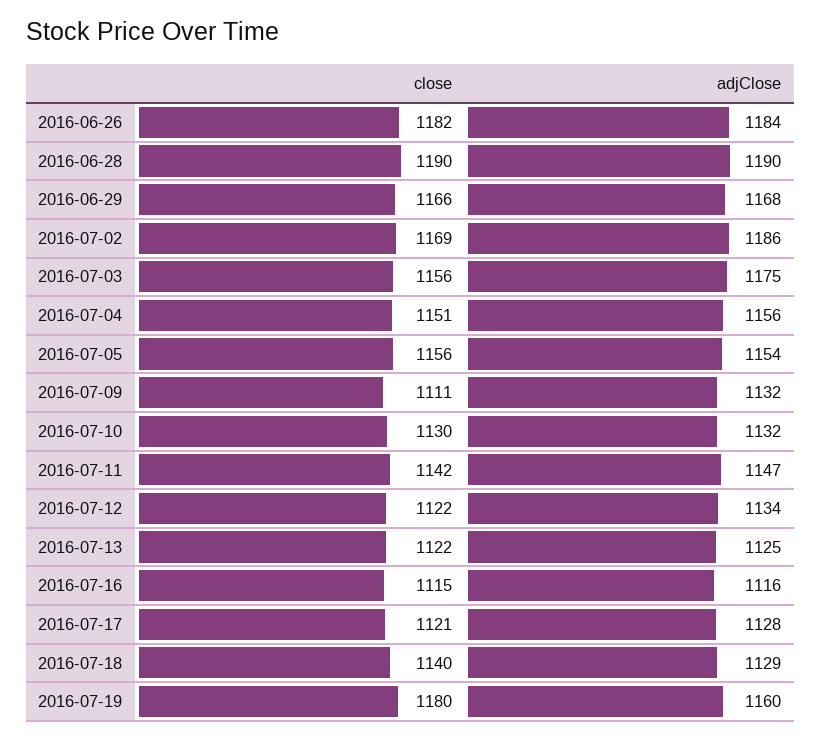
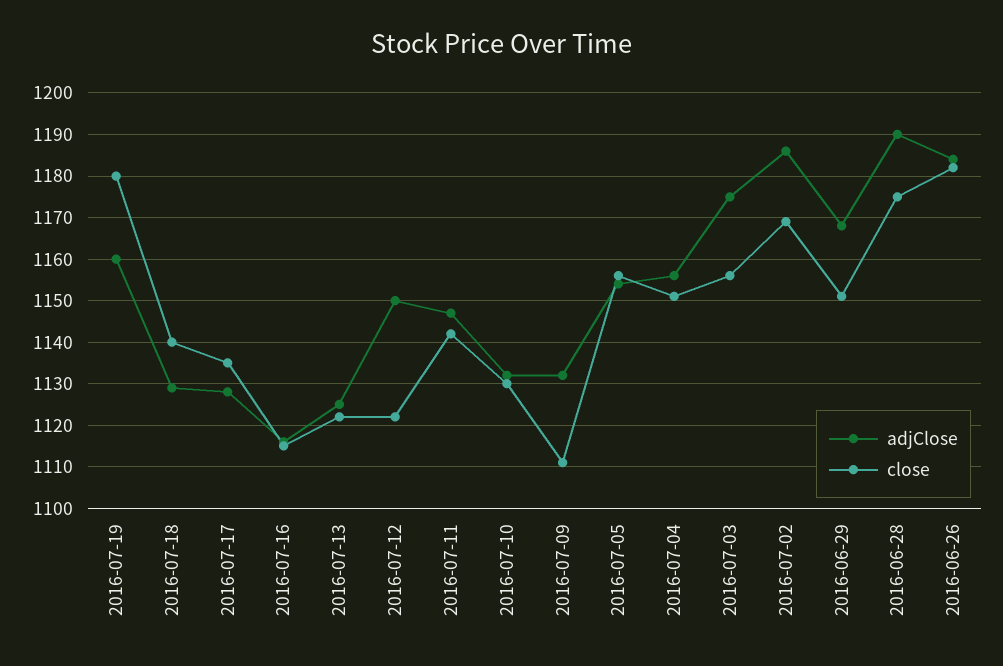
  {
    "close": {
      "2016-06-26": 1182,
-     "2016-06-28": 1190,
+     "2016-06-28": 1175,
-     "2016-06-29": 1166,
+     "2016-06-29": 1150,
      "2016-07-02": 1169,
      "2016-07-03": 1156,
      "2016-07-04": 1151,
      "2016-07-05": 1156,
      "2016-07-09": 1111,
      "2016-07-10": 1130,
      "2016-07-11": 1142,
      "2016-07-12": 1122,
      "2016-07-13": 1122,
      "2016-07-16": 1115,
-     "2016-07-17": 1121,
+     "2016-07-17": 1135,
      "2016-07-18": 1140,
      "2016-07-19": 1180
    },
    "adjClose": {
      "2016-06-26": 1184,
      "2016-06-28": 1190,
      "2016-06-29": 1168,
      "2016-07-02": 1186,
      "2016-07-03": 1175,
      "2016-07-04": 1156,
      "2016-07-05": 1154,
      "2016-07-09": 1132,
      "2016-07-10": 1132,
      "2016-07-11": 1147,
-     "2016-07-12": 1134,
+     "2016-07-12": 1150,
      "2016-07-13": 1125,
      "2016-07-16": 1116,
      "2016-07-17": 1128,
      "2016-07-18": 1129,
      "2016-07-19": 1160
    }
  }

